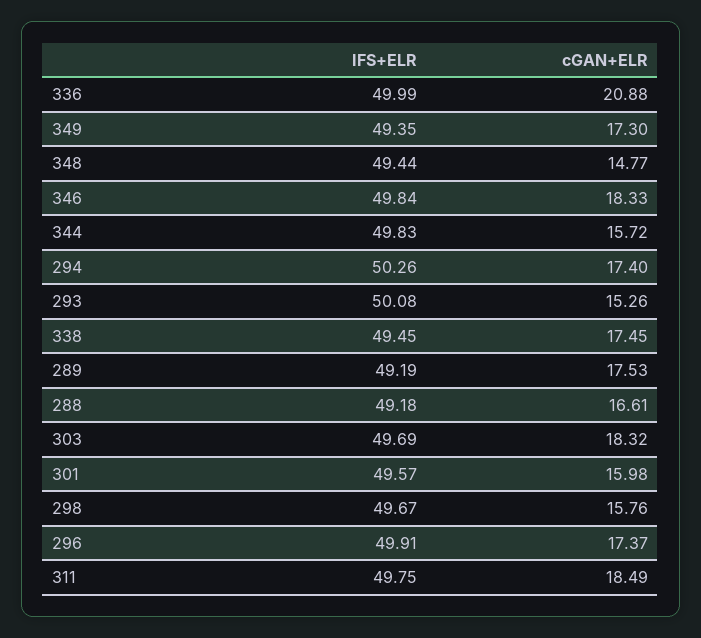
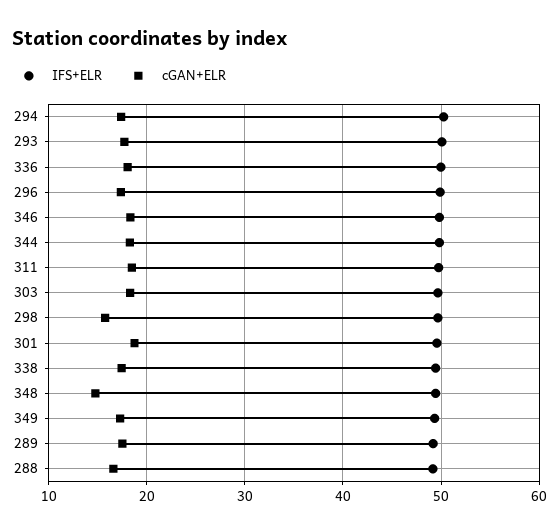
  {
    "IFS+ELR": {
      "336": 49.99,
      "349": 49.35,
      "348": 49.44,
      "346": 49.84,
      "344": 49.83,
      "294": 50.26,
      "293": 50.08,
      "338": 49.45,
      "289": 49.19,
      "288": 49.18,
      "303": 49.69,
      "301": 49.57,
      "298": 49.67,
      "296": 49.91,
      "311": 49.75
    },
    "cGAN+ELR": {
-     "336": 20.88,
+     "336": 18,
      "349": 17.3,
      "348": 14.77,
      "346": 18.33,
-     "344": 15.72,
+     "344": 18,
      "294": 17.4,
-     "293": 15.26,
+     "293": 18,
      "338": 17.45,
      "289": 17.53,
      "288": 16.61,
      "303": 18.32,
-     "301": 15.98,
+     "301": 19,
      "298": 15.76,
      "296": 17.37,
      "311": 18.49
    }
  }

